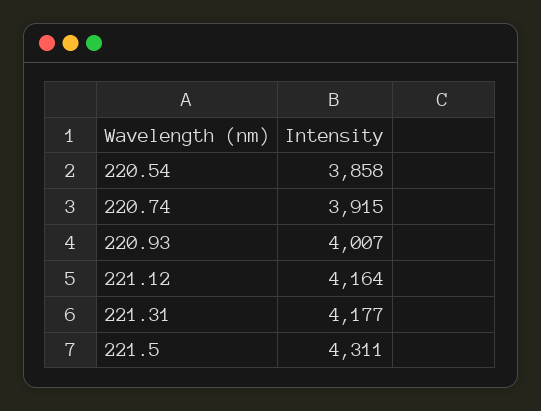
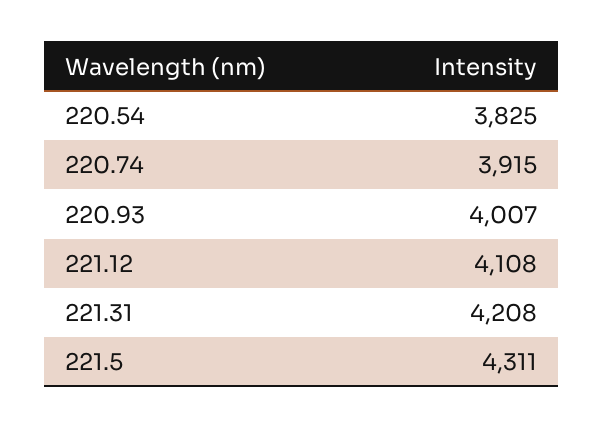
  {
-   "220.54": 3858,
+   "220.54": 3825,
    "220.74": 3915,
    "220.93": 4007,
-   "221.12": 4164,
+   "221.12": 4108,
-   "221.31": 4177,
+   "221.31": 4208,
    "221.5": 4311
  }

